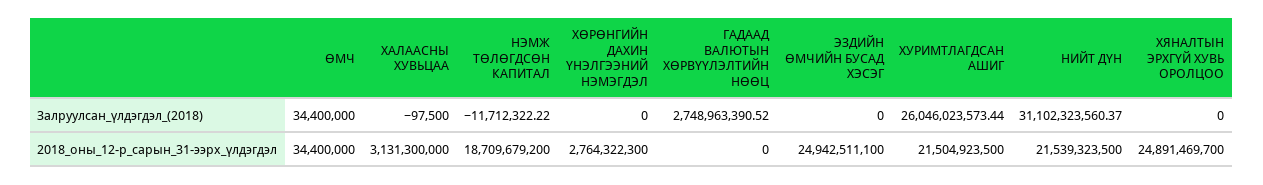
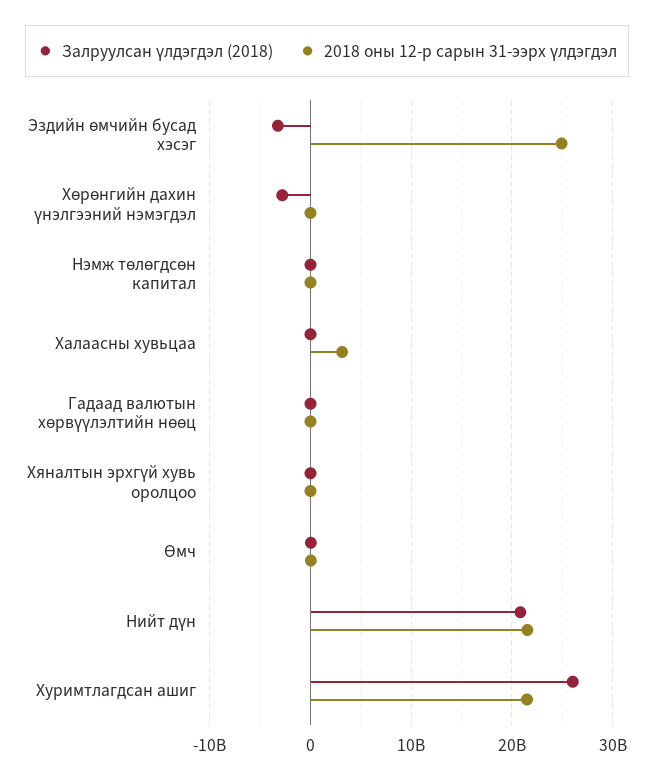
  {
    "Залруулсан_үлдэгдэл_(2018)": {
      "ӨМЧ": 34400000,
      "ХАЛААСНЫ ХУВЬЦАА": -97500,
      "НЭМЖ ТӨЛӨГДСӨН КАПИТАЛ": -11712322.22,
-     "ХӨРӨНГИЙН ДАХИН ҮНЭЛГЭЭНИЙ НЭМЭГДЭЛ": 0,
+     "ХӨРӨНГИЙН ДАХИН ҮНЭЛГЭЭНИЙ НЭМЭГДЭЛ": -3000000000,
-     "ГАДААД ВАЛЮТЫН ХӨРВҮҮЛЭЛТИЙН НӨӨЦ": 2748963390.52,
+     "ГАДААД ВАЛЮТЫН ХӨРВҮҮЛЭЛТИЙН НӨӨЦ": 0,
-     "ЭЗДИЙН ӨМЧИЙН БУСАД ХЭСЭГ": 0,
+     "ЭЗДИЙН ӨМЧИЙН БУСАД ХЭСЭГ": -3000000000,
      "ХУРИМТЛАГДСАН АШИГ": 26046023573.44,
-     "НИЙТ ДҮН": 31102323560.37,
+     "НИЙТ ДҮН": 21000000000,
      "ХЯНАЛТЫН ЭРХГҮЙ ХУВЬ ОРОЛЦОО": 0
    },
    "2018_оны_12-р_сарын_31-ээрх_үлдэгдэл": {
      "ӨМЧ": 34400000,
      "ХАЛААСНЫ ХУВЬЦАА": 3131300000,
-     "НЭМЖ ТӨЛӨГДСӨН КАПИТАЛ": 18709679200,
+     "НЭМЖ ТӨЛӨГДСӨН КАПИТАЛ": 0,
-     "ХӨРӨНГИЙН ДАХИН ҮНЭЛГЭЭНИЙ НЭМЭГДЭЛ": 2764322300,
+     "ХӨРӨНГИЙН ДАХИН ҮНЭЛГЭЭНИЙ НЭМЭГДЭЛ": 0,
      "ГАДААД ВАЛЮТЫН ХӨРВҮҮЛЭЛТИЙН НӨӨЦ": 0,
      "ЭЗДИЙН ӨМЧИЙН БУСАД ХЭСЭГ": 24942511100,
      "ХУРИМТЛАГДСАН АШИГ": 21504923500,
      "НИЙТ ДҮН": 21539323500,
-     "ХЯНАЛТЫН ЭРХГҮЙ ХУВЬ ОРОЛЦОО": 24891469700
+     "ХЯНАЛТЫН ЭРХГҮЙ ХУВЬ ОРОЛЦОО": 0
    }
  }

